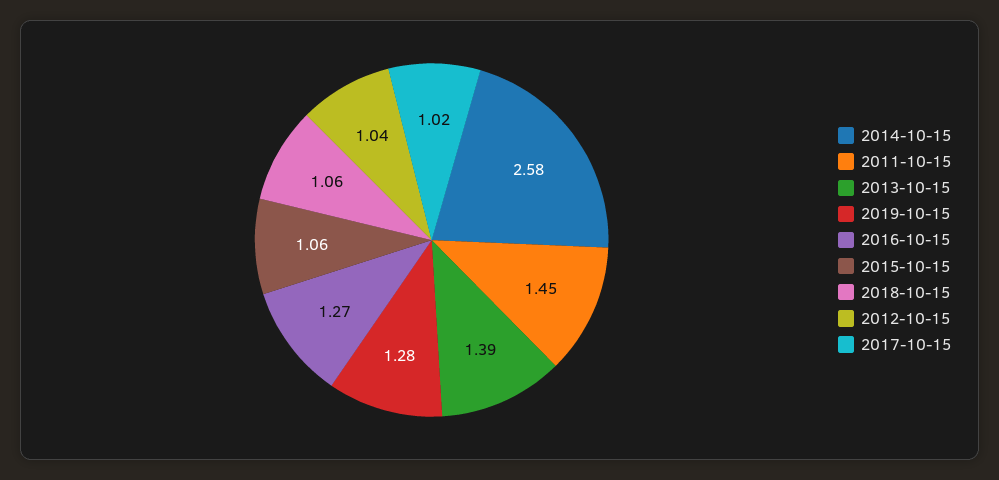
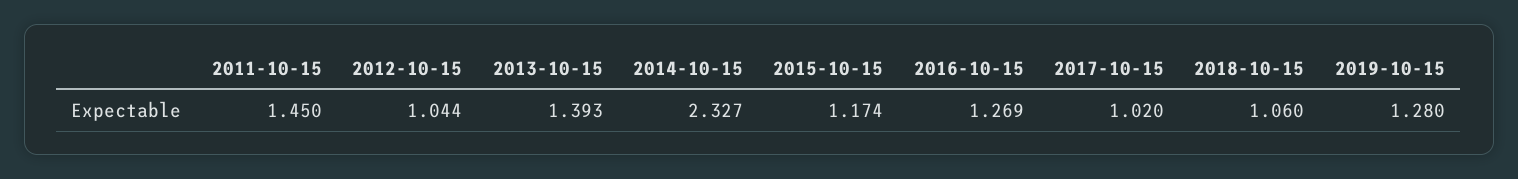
  {
-   "2014-10-15": 2.58,
+   "2014-10-15": 2.327,
    "2011-10-15": 1.45,
    "2013-10-15": 1.393,
    "2019-10-15": 1.28,
    "2016-10-15": 1.269,
-   "2015-10-15": 1.06,
+   "2015-10-15": 1.174,
    "2018-10-15": 1.06,
    "2012-10-15": 1.044,
    "2017-10-15": 1.02
  }

